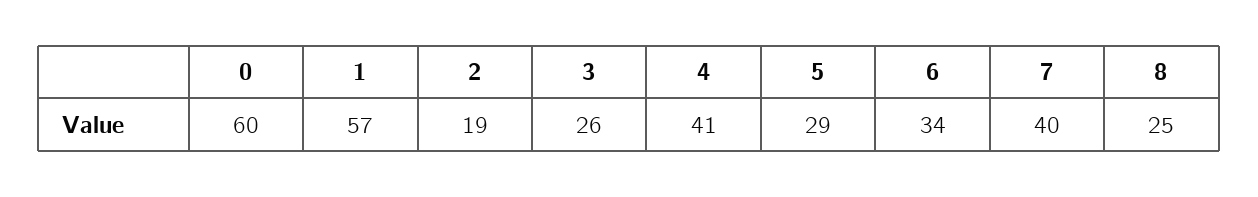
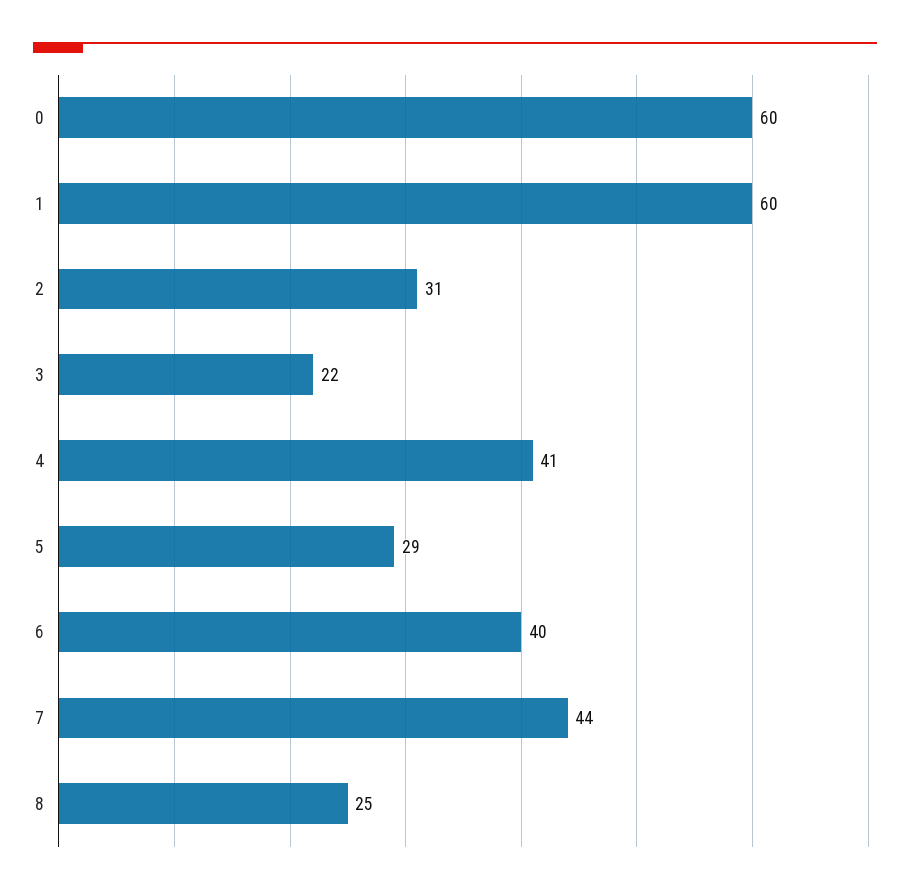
  {
    "0": 60,
-   "1": 57,
+   "1": 60,
-   "2": 19,
+   "2": 31,
-   "3": 26,
+   "3": 22,
    "4": 41,
    "5": 29,
-   "6": 34,
+   "6": 40,
-   "7": 40,
+   "7": 44,
    "8": 25
  }

